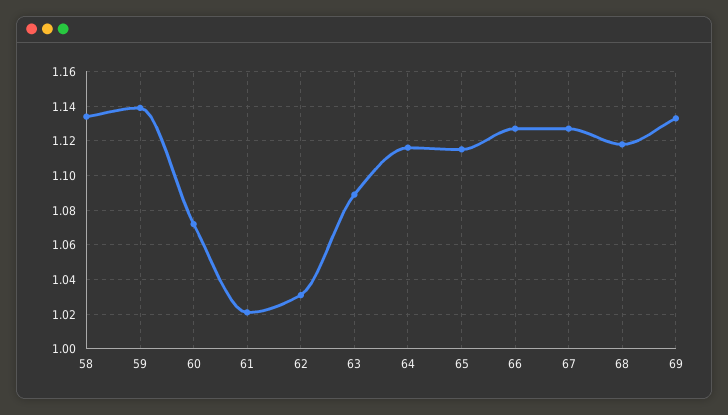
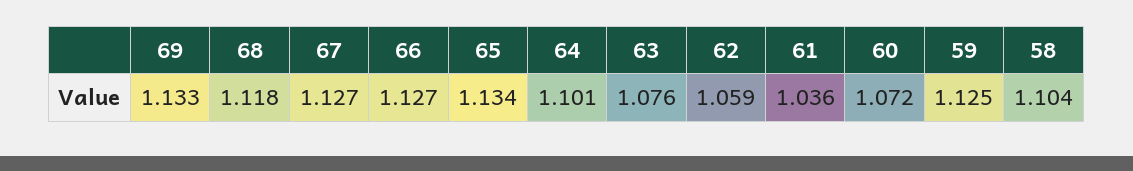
  {
-   "58": 1.135,
+   "58": 1.104,
-   "59": 1.14,
+   "59": 1.125,
    "60": 1.072,
-   "61": 1.02,
+   "61": 1.036,
-   "62": 1.03,
+   "62": 1.059,
-   "63": 1.09,
+   "63": 1.076,
-   "64": 1.115,
+   "64": 1.101,
-   "65": 1.115,
+   "65": 1.134,
    "66": 1.127,
    "67": 1.127,
    "68": 1.118,
    "69": 1.133
  }

